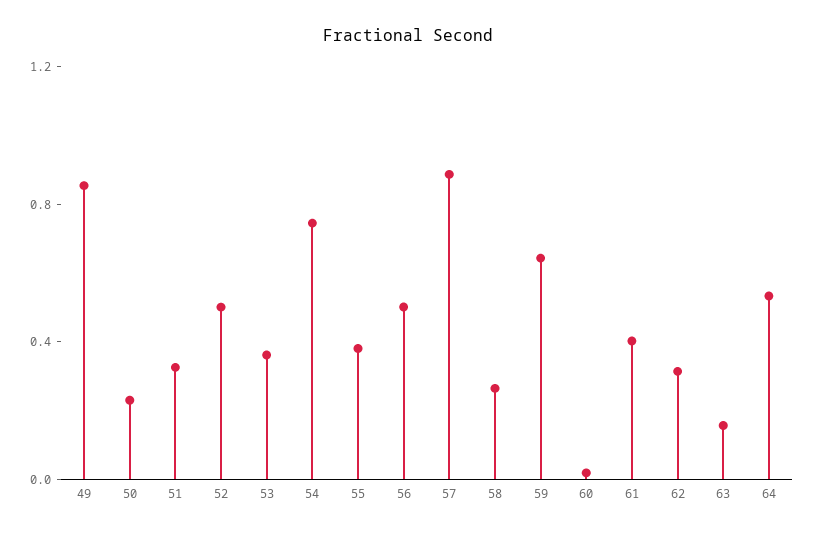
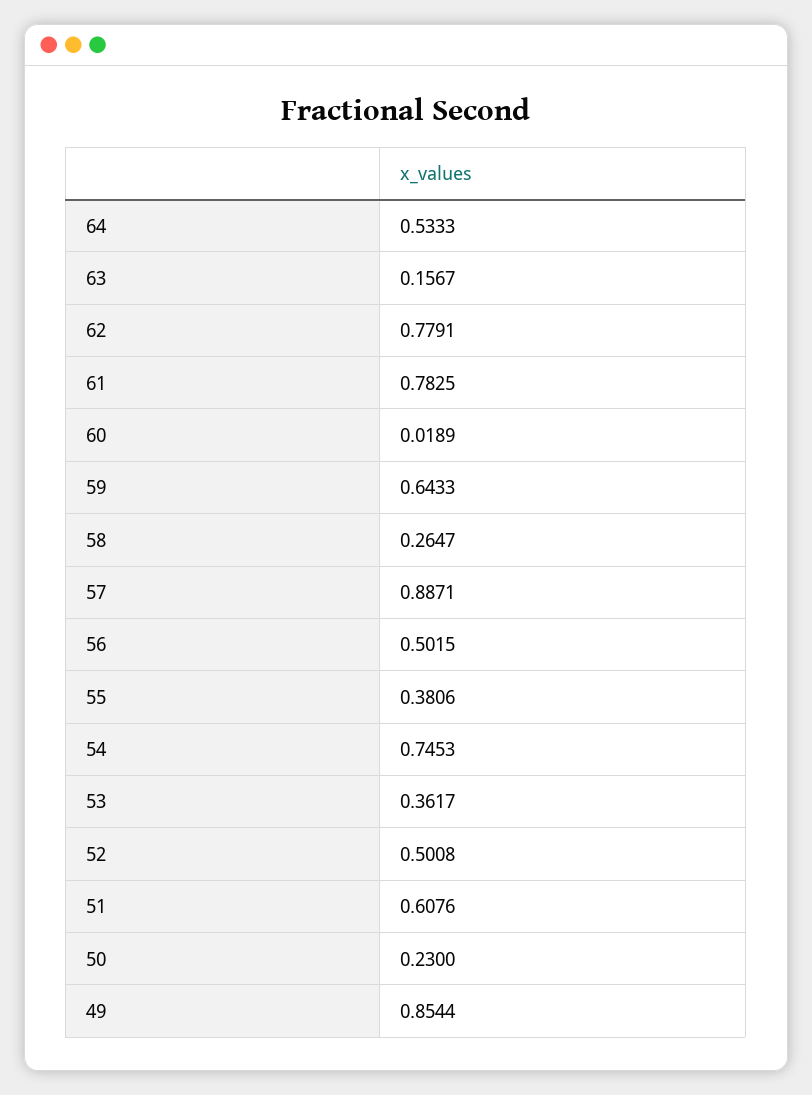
  {
    "49": 0.8544,
    "50": 0.23,
-   "51": 0.3,
+   "51": 0.6076,
    "52": 0.5008,
    "53": 0.3617,
    "54": 0.7453,
    "55": 0.3806,
    "56": 0.5015,
    "57": 0.8871,
    "58": 0.2647,
    "59": 0.6433,
    "60": 0.0189,
-   "61": 0.4,
+   "61": 0.7825,
-   "62": 0.3,
+   "62": 0.7791,
    "63": 0.1567,
    "64": 0.5333
  }

